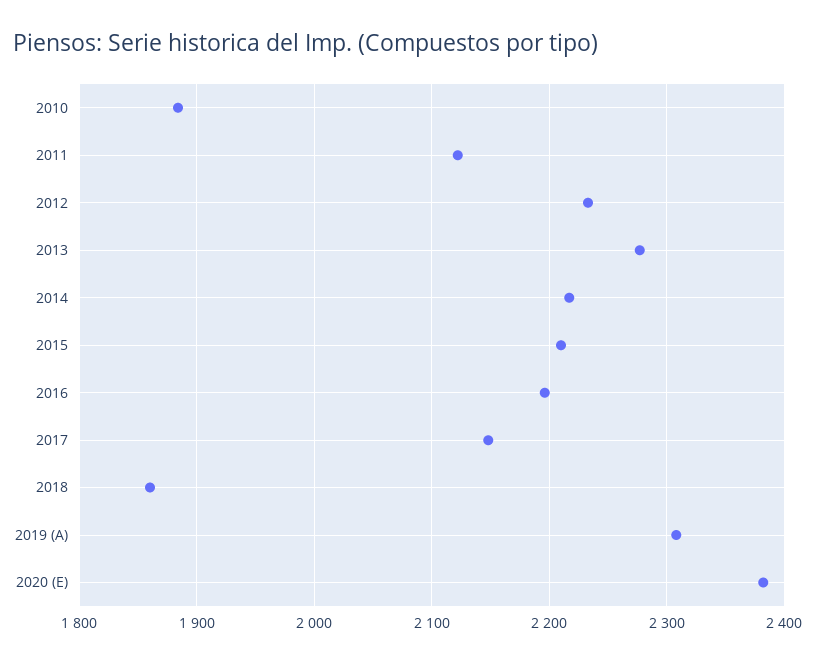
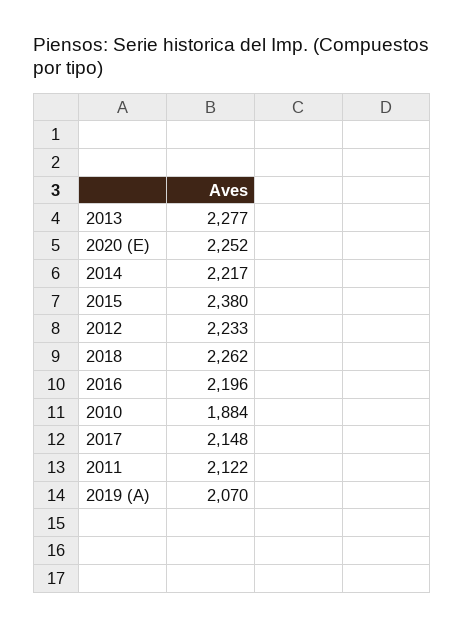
  {
    "2010": 1884,
    "2011": 2122,
    "2012": 2233,
    "2013": 2277,
    "2014": 2217,
-   "2015": 2210,
+   "2015": 2380,
    "2016": 2196,
    "2017": 2148,
-   "2018": 1860,
+   "2018": 2262,
-   "2019 (A)": 2310,
+   "2019 (A)": 2070,
-   "2020 (E)": 2380
+   "2020 (E)": 2252
  }

